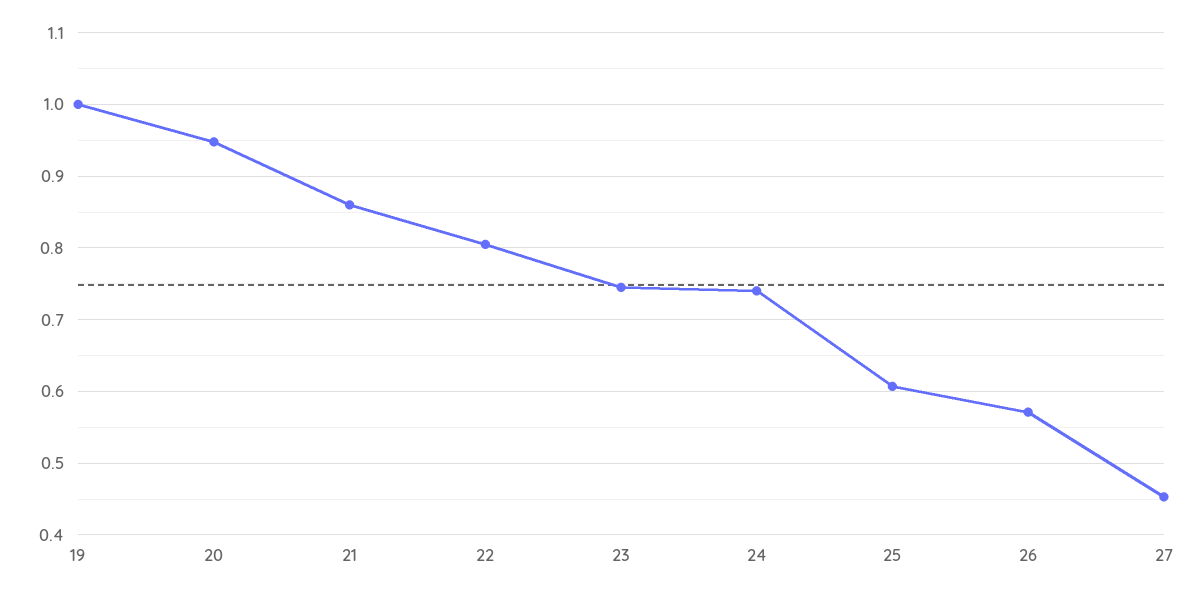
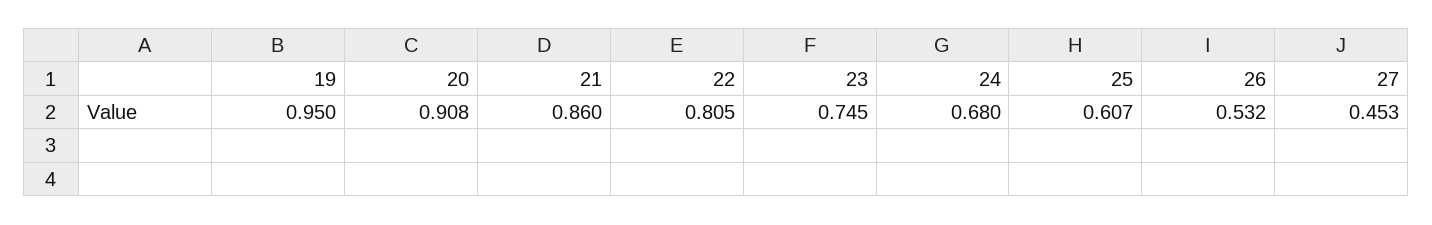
  {
-   "19": 1,
+   "19": 0.95,
-   "20": 0.95,
+   "20": 0.908,
    "21": 0.86,
    "22": 0.805,
    "23": 0.745,
-   "24": 0.74,
+   "24": 0.68,
    "25": 0.607,
-   "26": 0.57,
+   "26": 0.532,
    "27": 0.453
  }

